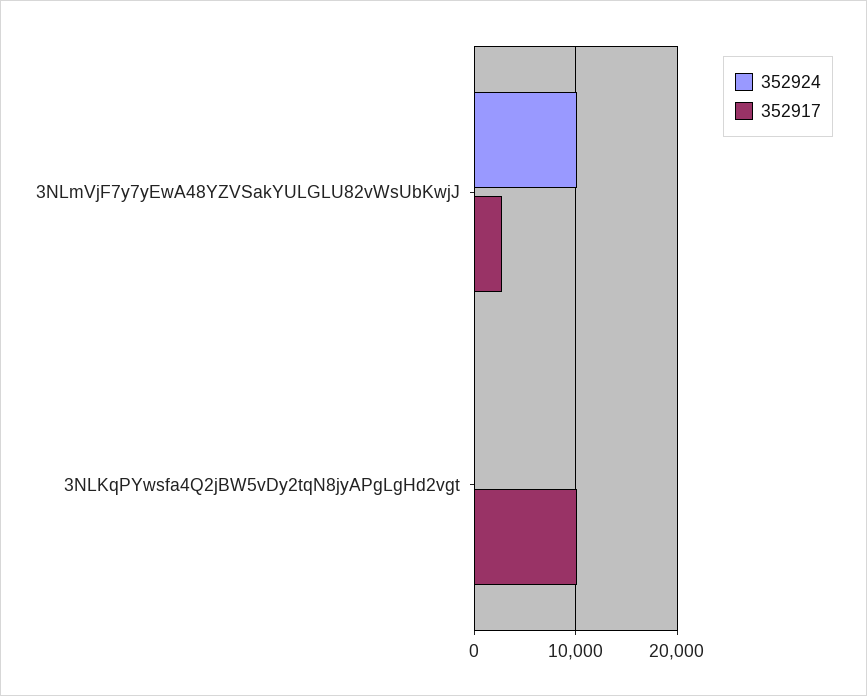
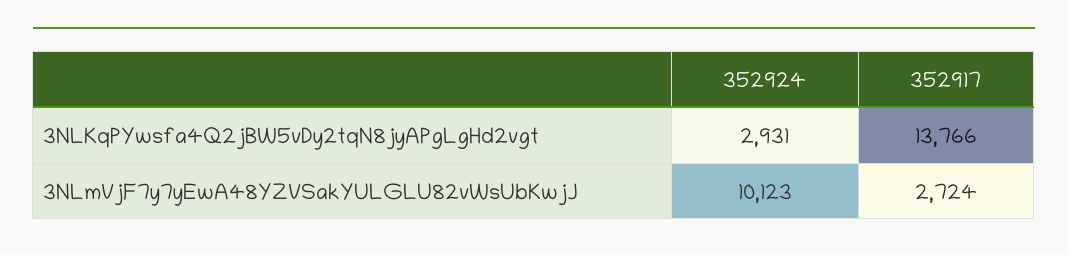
  {
    "352924": {
      "3NLmVjF7y7yEwA48YZVSakYULGLU82vWsUbKwjJ": 10123,
-     "3NLKqPYwsfa4Q2jBW5vDy2tqN8jyAPgLgHd2vgt": 0
+     "3NLKqPYwsfa4Q2jBW5vDy2tqN8jyAPgLgHd2vgt": 2931
    },
    "352917": {
      "3NLmVjF7y7yEwA48YZVSakYULGLU82vWsUbKwjJ": 2724,
-     "3NLKqPYwsfa4Q2jBW5vDy2tqN8jyAPgLgHd2vgt": 10000
+     "3NLKqPYwsfa4Q2jBW5vDy2tqN8jyAPgLgHd2vgt": 13766
    }
  }

